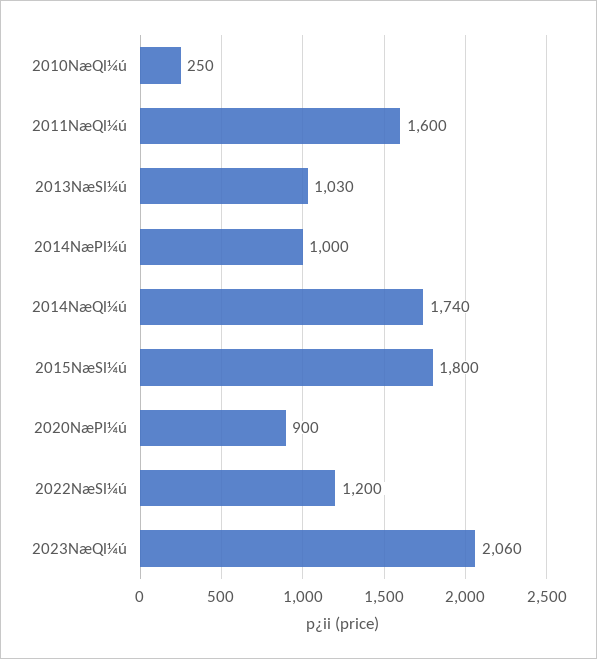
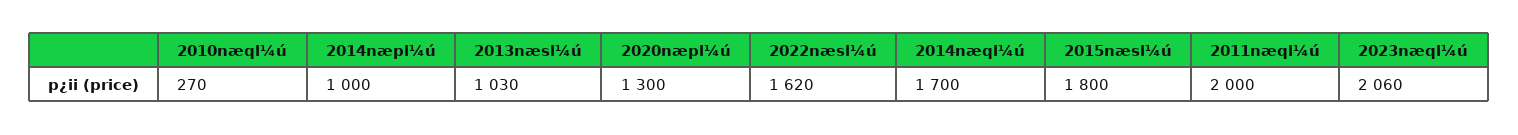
  {
-   "2010NæQl¼ú": 250,
+   "2010NæQl¼ú": 270,
-   "2011NæQl¼ú": 1600,
+   "2011NæQl¼ú": 2000,
    "2013NæSl¼ú": 1030,
    "2014NæPl¼ú": 1000,
-   "2014NæQl¼ú": 1740,
+   "2014NæQl¼ú": 1700,
    "2015NæSl¼ú": 1800,
-   "2020NæPl¼ú": 900,
+   "2020NæPl¼ú": 1300,
-   "2022NæSl¼ú": 1200,
+   "2022NæSl¼ú": 1620,
    "2023NæQl¼ú": 2060
  }

